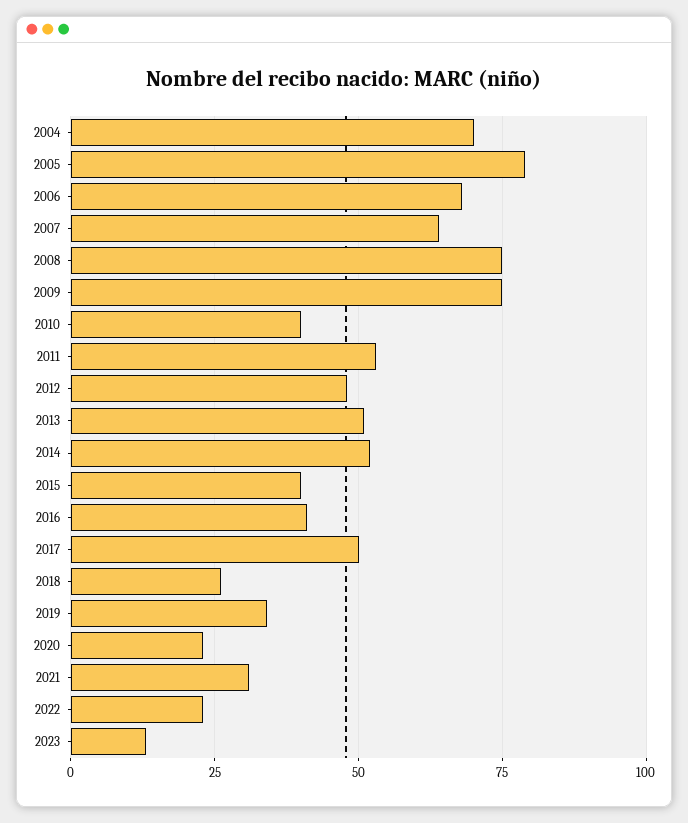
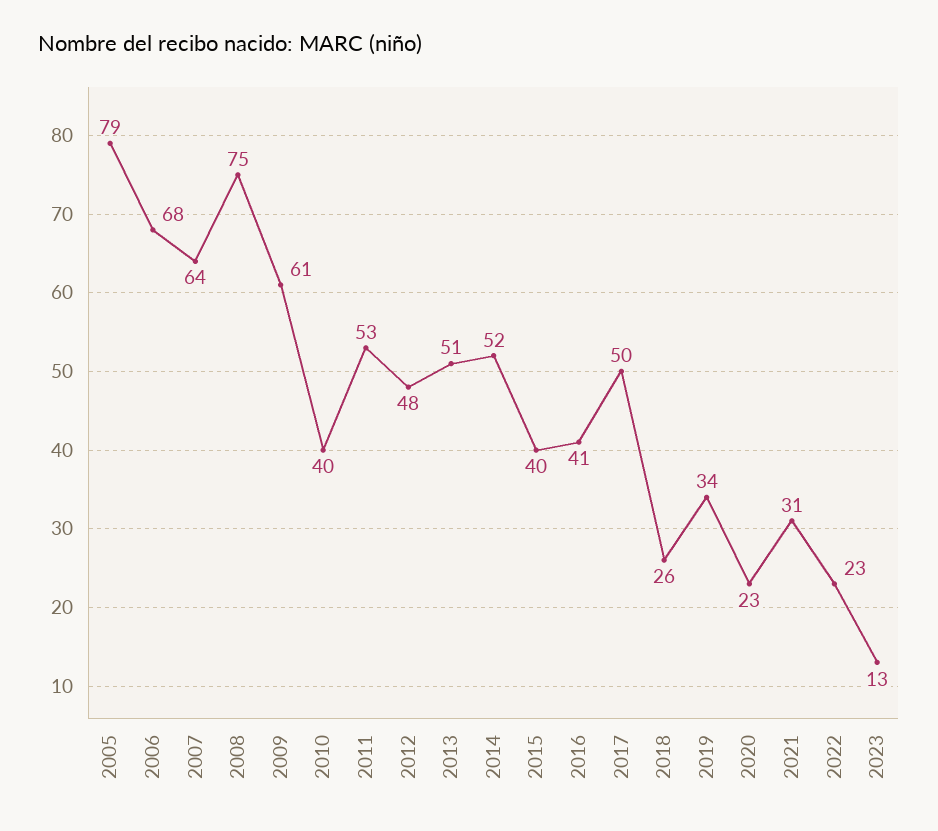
  {
-   "2004": 70,
    "2005": 79,
    "2006": 68,
    "2007": 64,
    "2008": 75,
-   "2009": 75,
+   "2009": 61,
    "2010": 40,
    "2011": 53,
    "2012": 48,
    "2013": 51,
    "2014": 52,
    "2015": 40,
    "2016": 41,
    "2017": 50,
    "2018": 26,
    "2019": 34,
    "2020": 23,
    "2021": 31,
    "2022": 23,
    "2023": 13
  }

